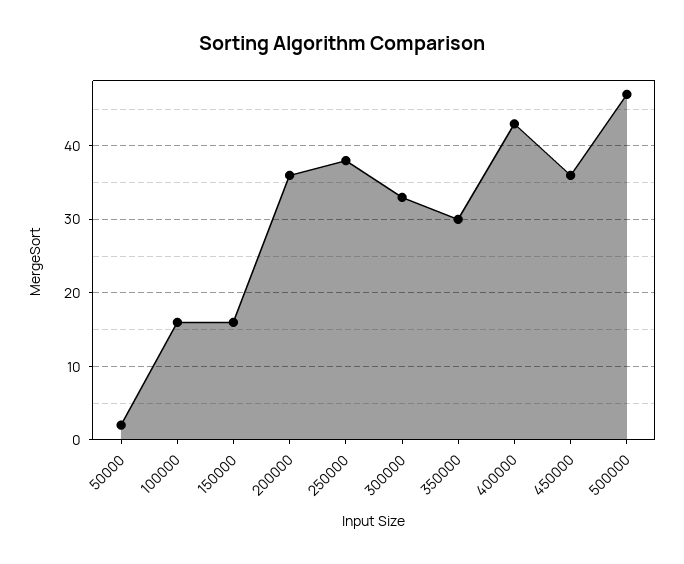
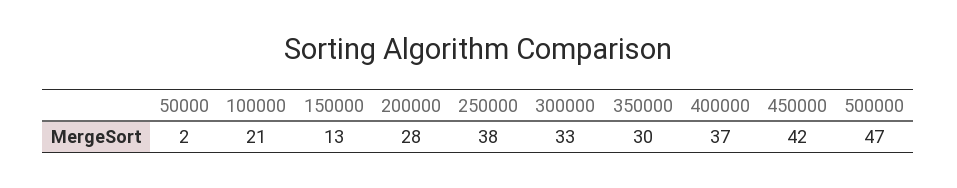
  {
    "50000": 2,
-   "100000": 16,
+   "100000": 21,
-   "150000": 16,
+   "150000": 13,
-   "200000": 36,
+   "200000": 28,
    "250000": 38,
    "300000": 33,
    "350000": 30,
-   "400000": 43,
+   "400000": 37,
-   "450000": 36,
+   "450000": 42,
    "500000": 47
  }

